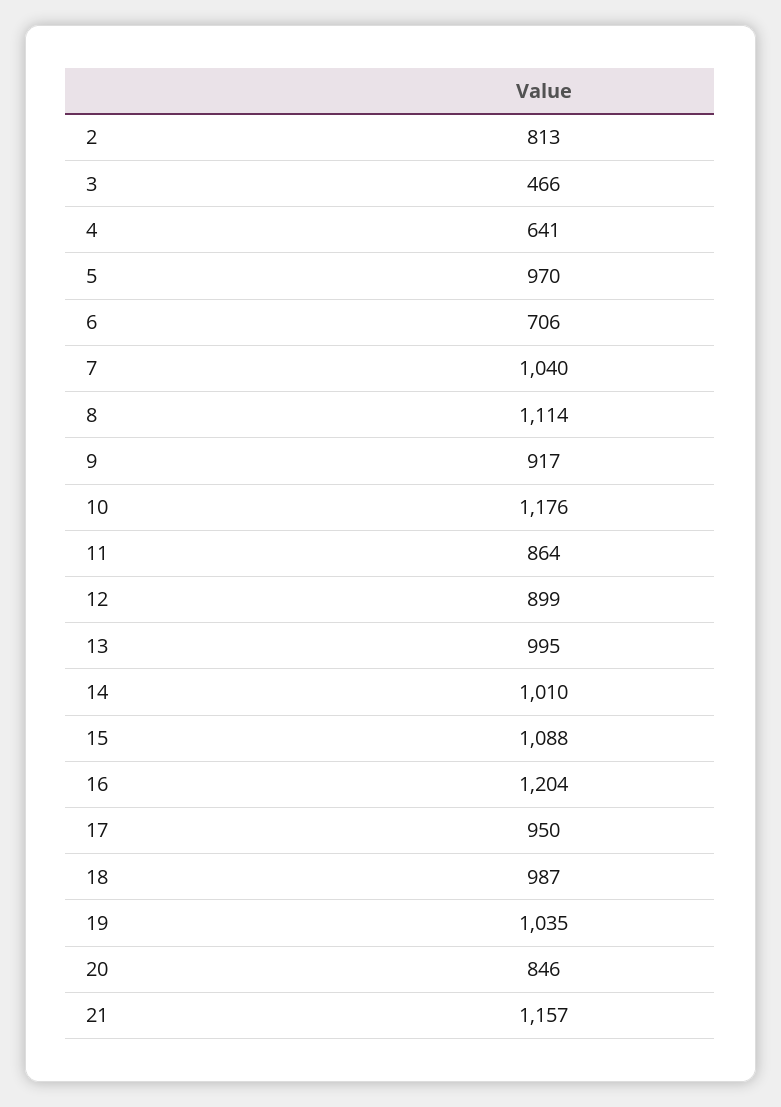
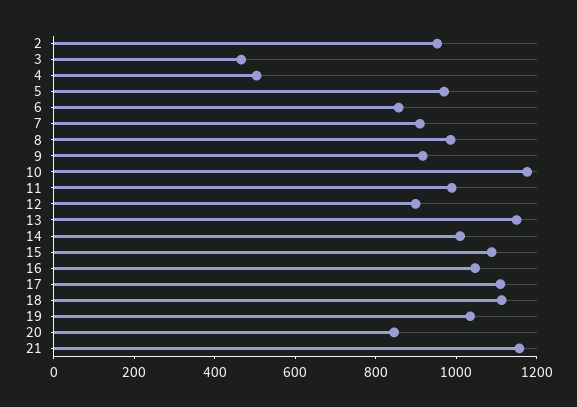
  {
-   "2": 813,
+   "2": 950,
    "3": 466,
-   "4": 641,
+   "4": 500,
    "5": 970,
-   "6": 706,
+   "6": 850,
-   "7": 1040,
+   "7": 900,
-   "8": 1114,
+   "8": 1000,
    "9": 917,
    "10": 1176,
-   "11": 864,
+   "11": 1000,
    "12": 899,
-   "13": 995,
+   "13": 1150,
    "14": 1010,
    "15": 1088,
-   "16": 1204,
+   "16": 1050,
-   "17": 950,
+   "17": 1100,
-   "18": 987,
+   "18": 1100,
    "19": 1035,
    "20": 846,
    "21": 1157
  }

